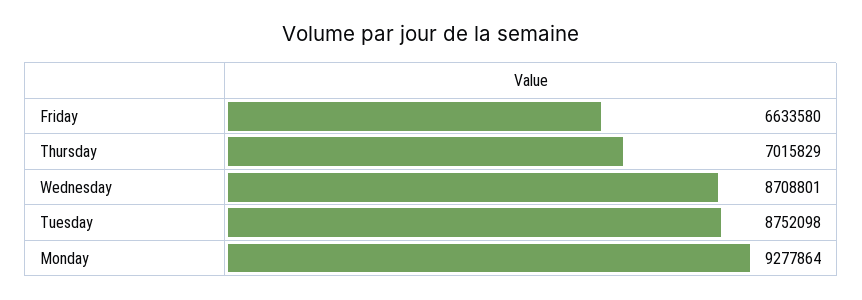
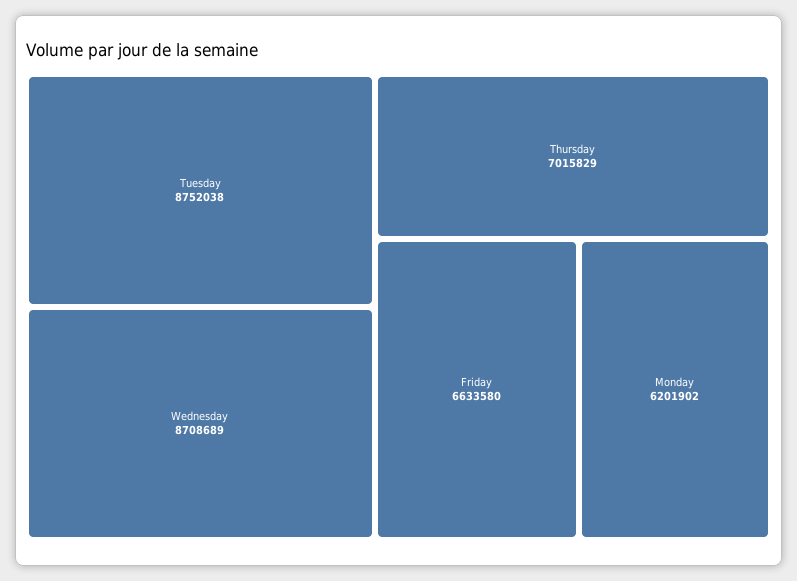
  {
    "Friday": 6633580,
    "Thursday": 7015829,
-   "Wednesday": 8708801,
+   "Wednesday": 8708689,
-   "Tuesday": 8752098,
+   "Tuesday": 8752038,
-   "Monday": 9277864
+   "Monday": 6201902
  }

